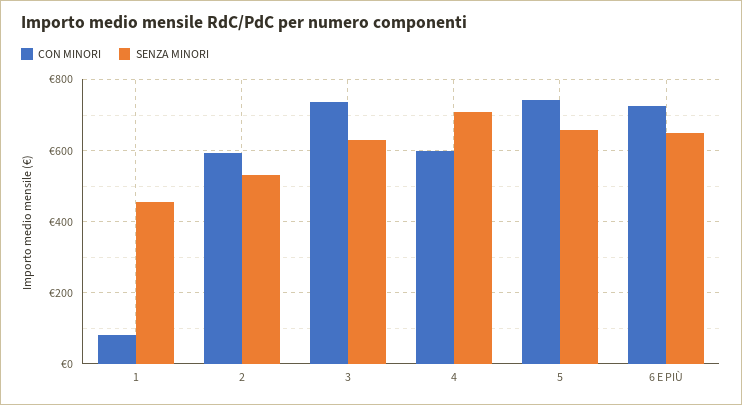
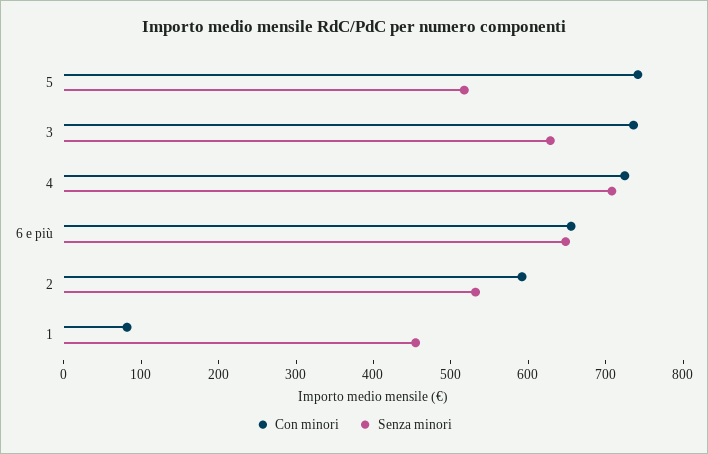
  {
    "CON MINORI": {
      "1": 80,
      "2": 600,
      "3": 740,
-     "4": 600,
+     "4": 720,
      "5": 740,
-     "6 E PIÙ": 720
+     "6 E PIÙ": 660
    },
    "SENZA MINORI": {
      "1": 460,
      "2": 540,
      "3": 620,
      "4": 700,
-     "5": 660,
+     "5": 520,
      "6 E PIÙ": 640
    }
  }

